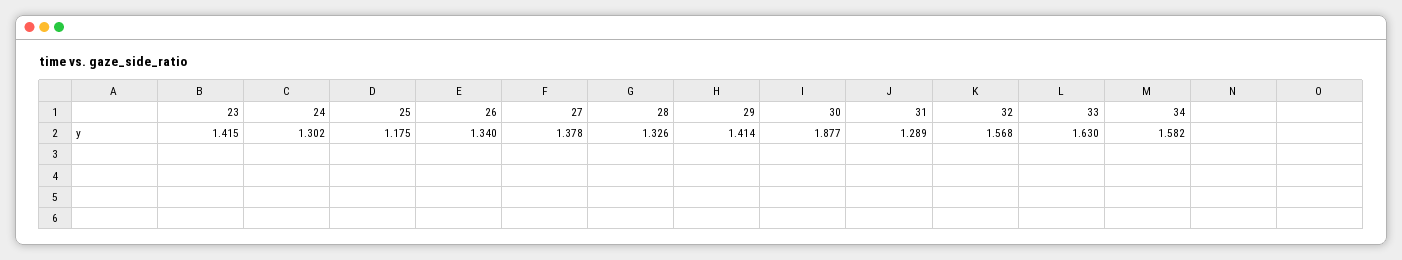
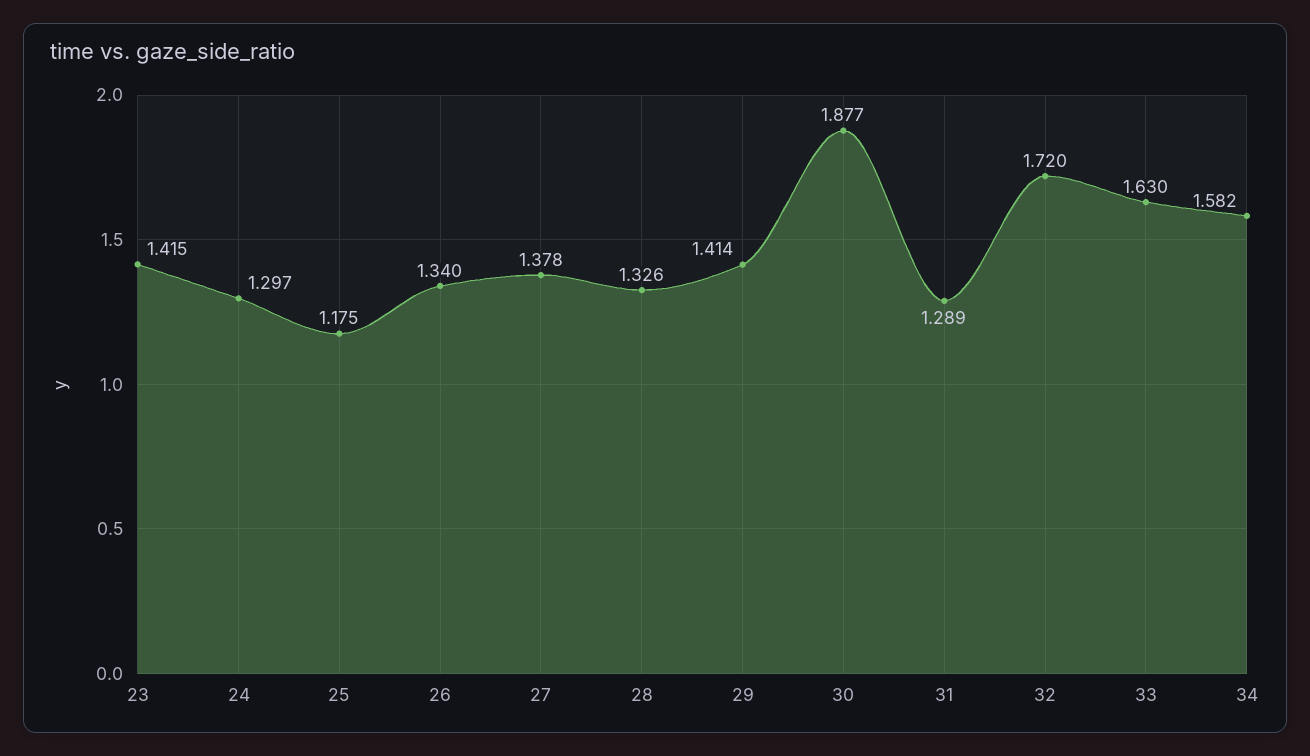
  {
    "23": 1.415,
-   "24": 1.302,
+   "24": 1.297,
    "25": 1.175,
    "26": 1.34,
    "27": 1.378,
    "28": 1.326,
    "29": 1.414,
    "30": 1.877,
    "31": 1.289,
-   "32": 1.568,
+   "32": 1.72,
    "33": 1.63,
    "34": 1.582
  }

